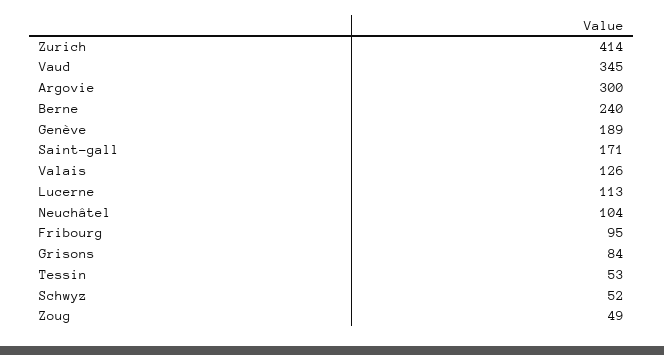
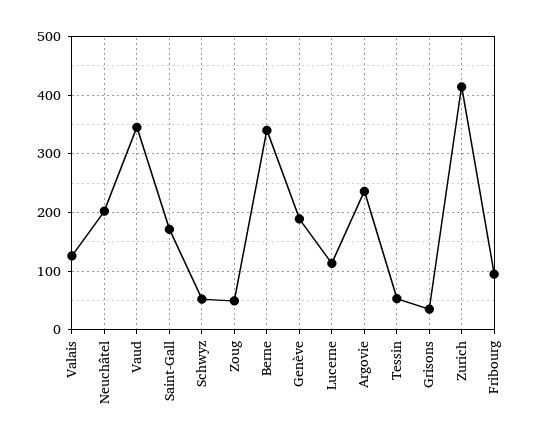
  {
    "Zurich": 414,
    "Vaud": 345,
-   "Argovie": 300,
+   "Argovie": 240,
-   "Berne": 240,
+   "Berne": 340,
    "Genève": 189,
    "Saint-gall": 171,
    "Valais": 126,
    "Lucerne": 113,
-   "Neuchâtel": 104,
+   "Neuchâtel": 200,
    "Fribourg": 95,
-   "Grisons": 84,
+   "Grisons": 40,
    "Tessin": 53,
    "Schwyz": 52,
    "Zoug": 49
  }

